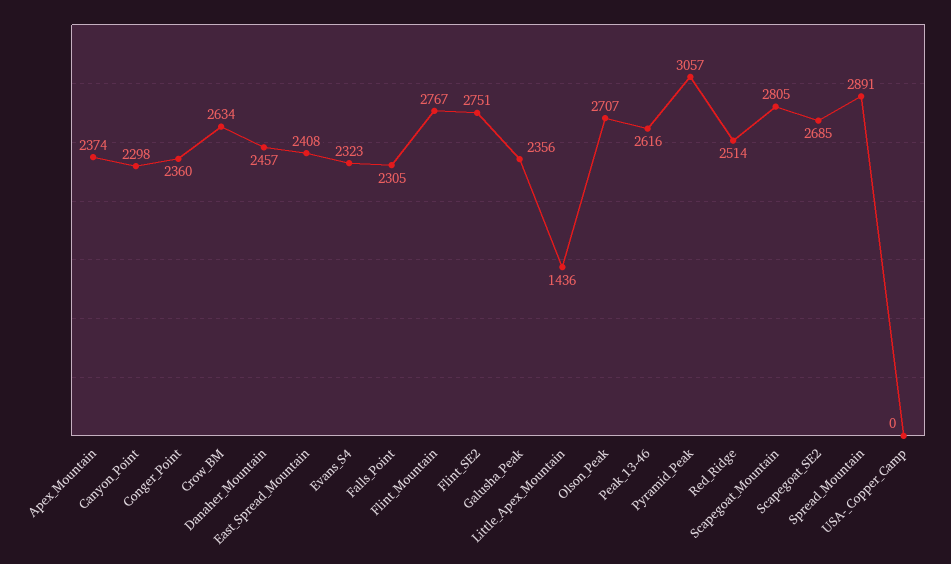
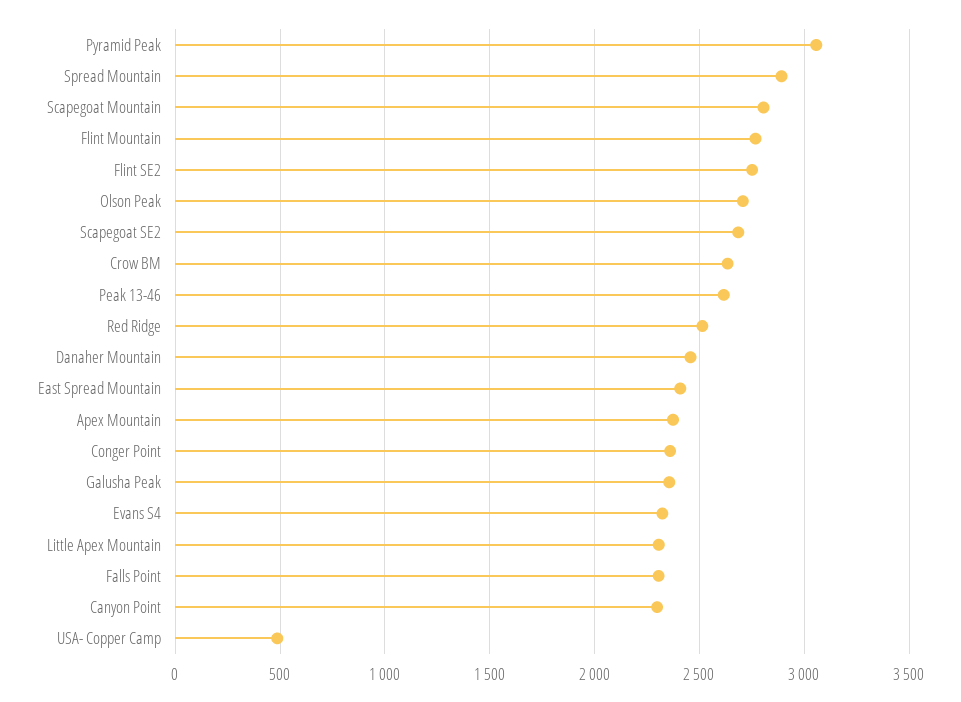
  {
    "Apex_Mountain": 2374,
    "Canyon_Point": 2298,
    "Conger_Point": 2360,
    "Crow_BM": 2634,
    "Danaher_Mountain": 2457,
    "East_Spread_Mountain": 2408,
    "Evans_S4": 2323,
    "Falls_Point": 2305,
    "Flint_Mountain": 2767,
    "Flint_SE2": 2751,
    "Galusha_Peak": 2356,
-   "Little_Apex_Mountain": 1436,
+   "Little_Apex_Mountain": 2300,
    "Olson_Peak": 2707,
    "Peak_13-46": 2616,
    "Pyramid_Peak": 3057,
    "Red_Ridge": 2514,
    "Scapegoat_Mountain": 2805,
    "Scapegoat_SE2": 2685,
    "Spread_Mountain": 2891,
-   "USA-_Copper_Camp": 0
+   "USA-_Copper_Camp": 500
  }

